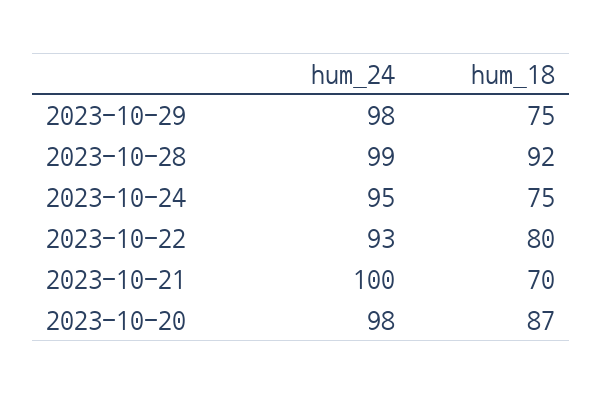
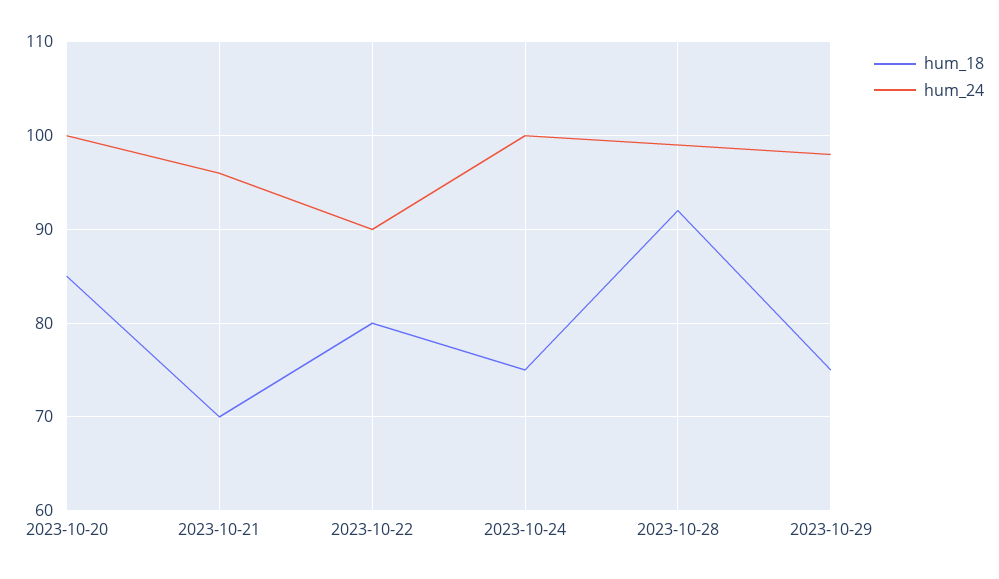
  {
    "hum_24": {
      "2023-10-29": 98,
      "2023-10-28": 99,
-     "2023-10-24": 95,
+     "2023-10-24": 100,
-     "2023-10-22": 93,
+     "2023-10-22": 90,
-     "2023-10-21": 100,
+     "2023-10-21": 96,
-     "2023-10-20": 98
+     "2023-10-20": 100
    },
    "hum_18": {
      "2023-10-29": 75,
      "2023-10-28": 92,
      "2023-10-24": 75,
      "2023-10-22": 80,
      "2023-10-21": 70,
-     "2023-10-20": 87
+     "2023-10-20": 85
    }
  }

